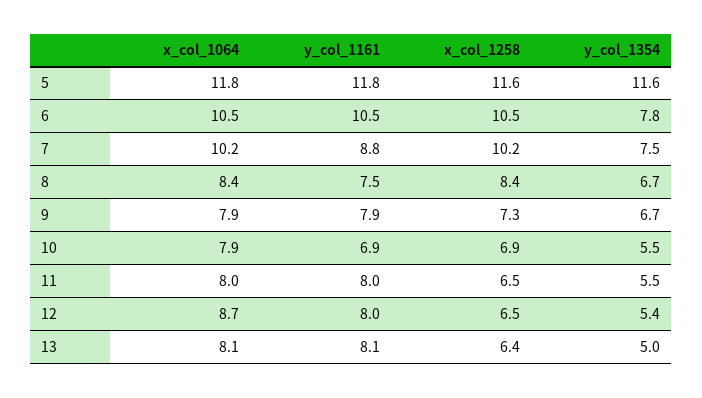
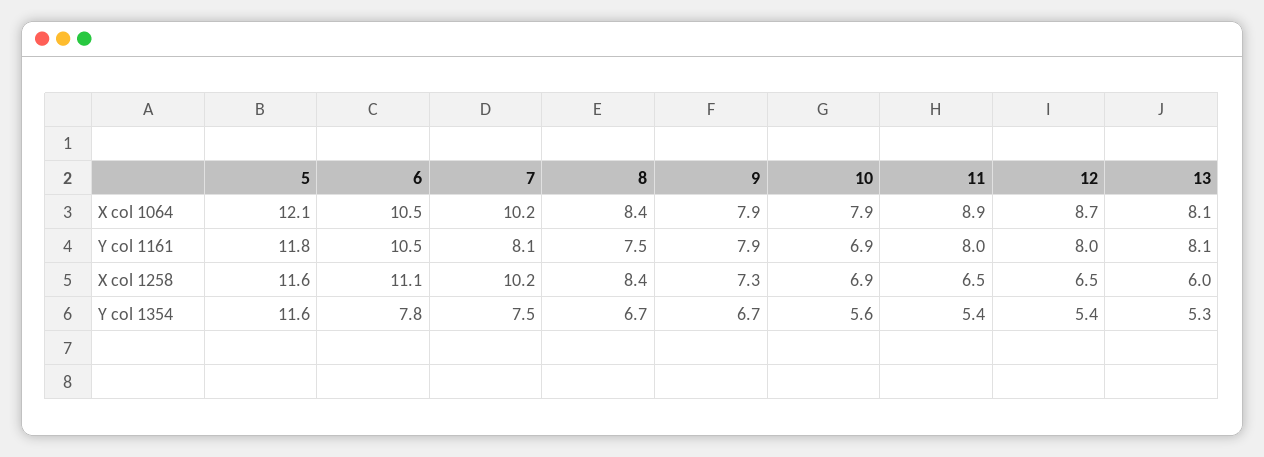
  {
    "x_col_1064": {
-     "5": 11.8,
+     "5": 12.1,
      "6": 10.5,
      "7": 10.2,
      "8": 8.4,
      "9": 7.9,
      "10": 7.9,
-     "11": 8,
+     "11": 8.9,
      "12": 8.7,
      "13": 8.1
    },
    "y_col_1161": {
      "5": 11.8,
      "6": 10.5,
-     "7": 8.8,
+     "7": 8.1,
      "8": 7.5,
      "9": 7.9,
      "10": 6.9,
      "11": 8,
      "12": 8,
      "13": 8.1
    },
    "x_col_1258": {
      "5": 11.6,
-     "6": 10.5,
+     "6": 11.1,
      "7": 10.2,
      "8": 8.4,
      "9": 7.3,
      "10": 6.9,
      "11": 6.5,
      "12": 6.5,
-     "13": 6.4
+     "13": 6
    },
    "y_col_1354": {
      "5": 11.6,
      "6": 7.8,
      "7": 7.5,
      "8": 6.7,
      "9": 6.7,
-     "10": 5.5,
+     "10": 5.6,
-     "11": 5.5,
+     "11": 5.4,
      "12": 5.4,
-     "13": 5
+     "13": 5.3
    }
  }

